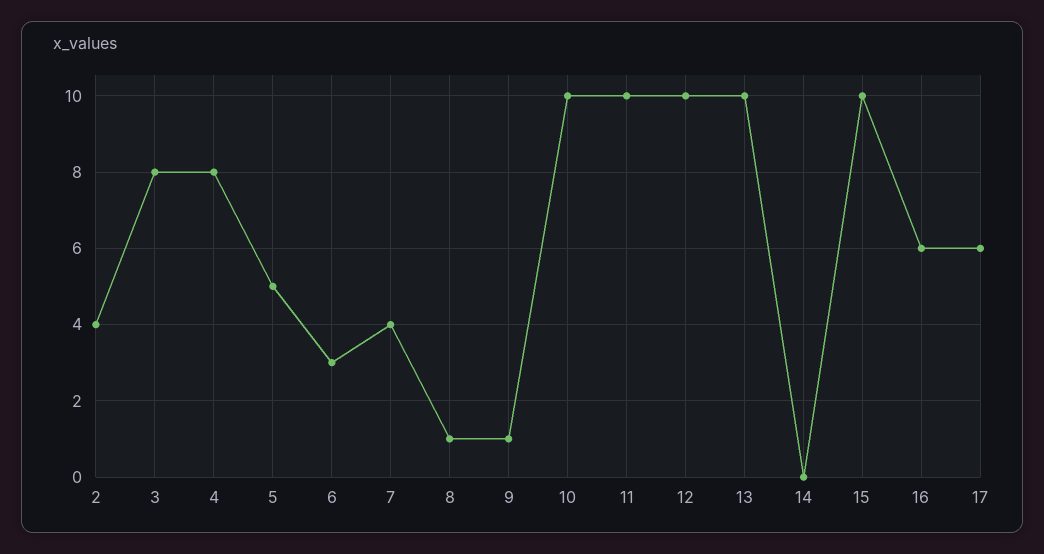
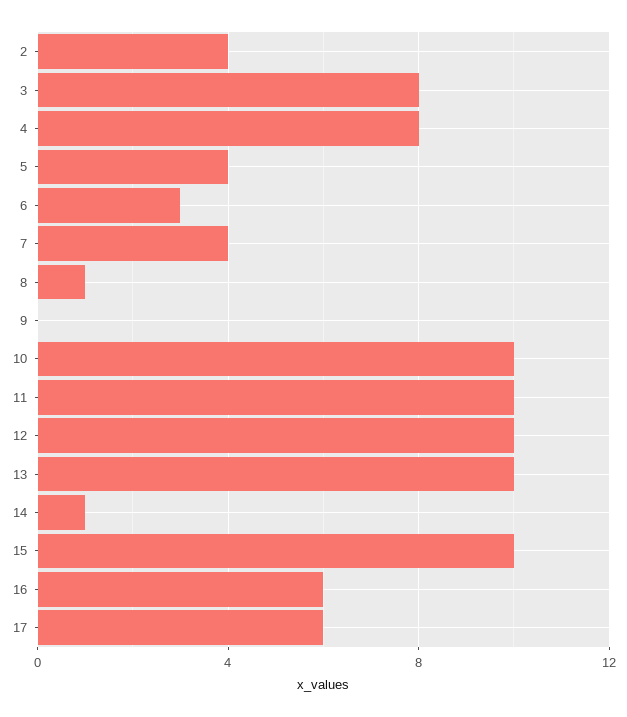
  {
    "2": 4,
    "3": 8,
    "4": 8,
-   "5": 5,
+   "5": 4,
    "6": 3,
    "7": 4,
    "8": 1,
-   "9": 1,
+   "9": 0,
    "10": 10,
    "11": 10,
    "12": 10,
    "13": 10,
-   "14": 0,
+   "14": 1,
    "15": 10,
    "16": 6,
    "17": 6
  }

